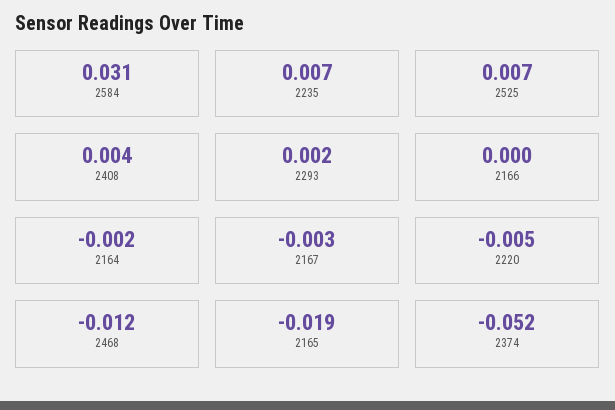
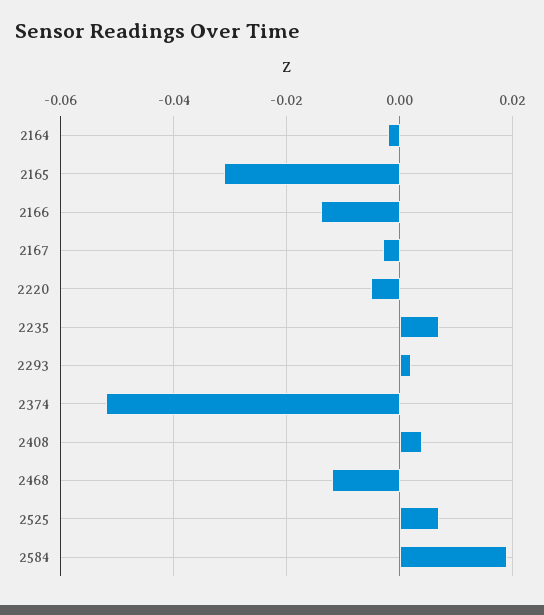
  {
-   "2584": 0.031,
+   "2584": 0.02,
    "2235": 0.007,
    "2525": 0.007,
    "2408": 0.004,
    "2293": 0.002,
-   "2166": 0,
+   "2166": -0.015,
    "2164": -0.002,
    "2167": -0.003,
    "2220": -0.005,
    "2468": -0.012,
-   "2165": -0.019,
+   "2165": -0.03,
    "2374": -0.052
  }

